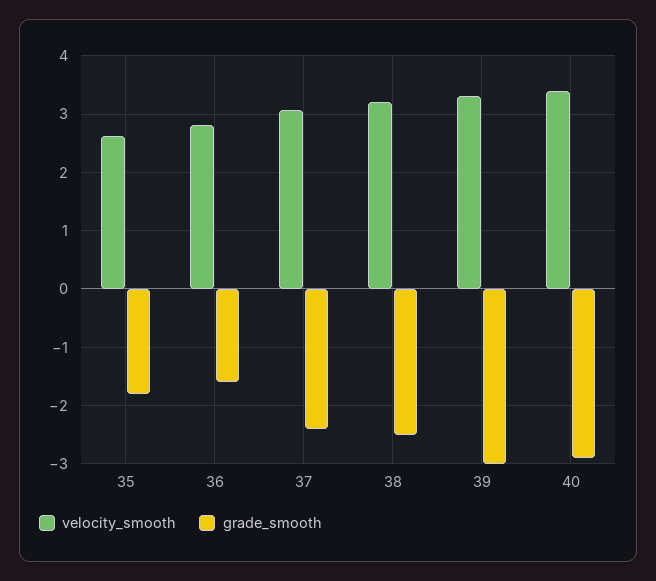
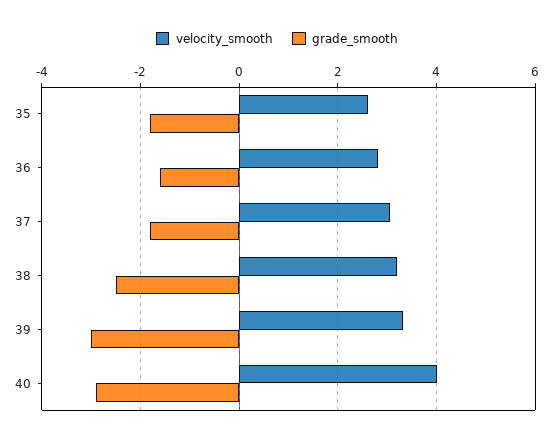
  {
    "velocity_smooth": {
      "35": 2.6,
      "36": 2.8,
      "37": 3,
      "38": 3.2,
      "39": 3.4,
-     "40": 3.4
+     "40": 4
    },
    "grade_smooth": {
      "35": -1.8,
      "36": -1.6,
-     "37": -2.4,
+     "37": -1.8,
      "38": -2.6,
      "39": -3,
      "40": -3
    }
  }

